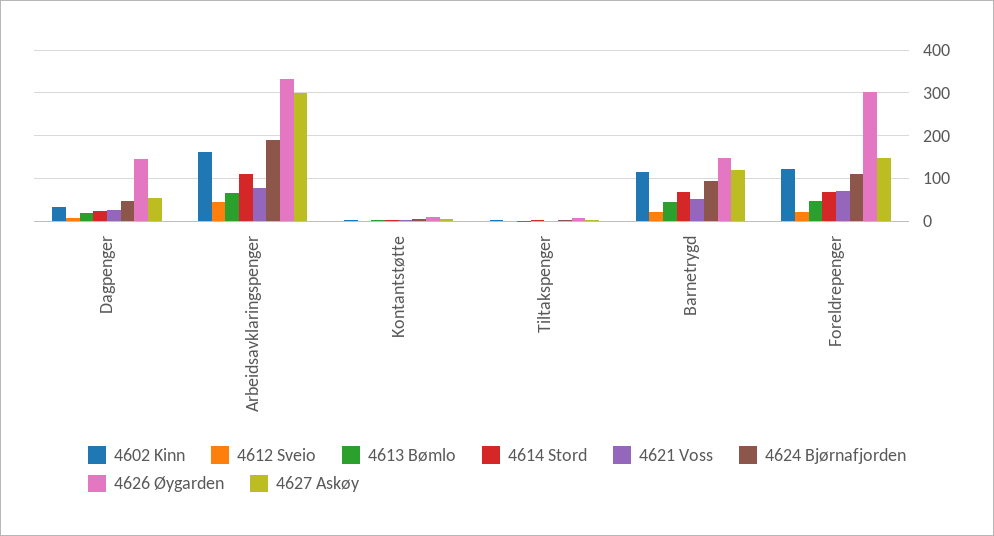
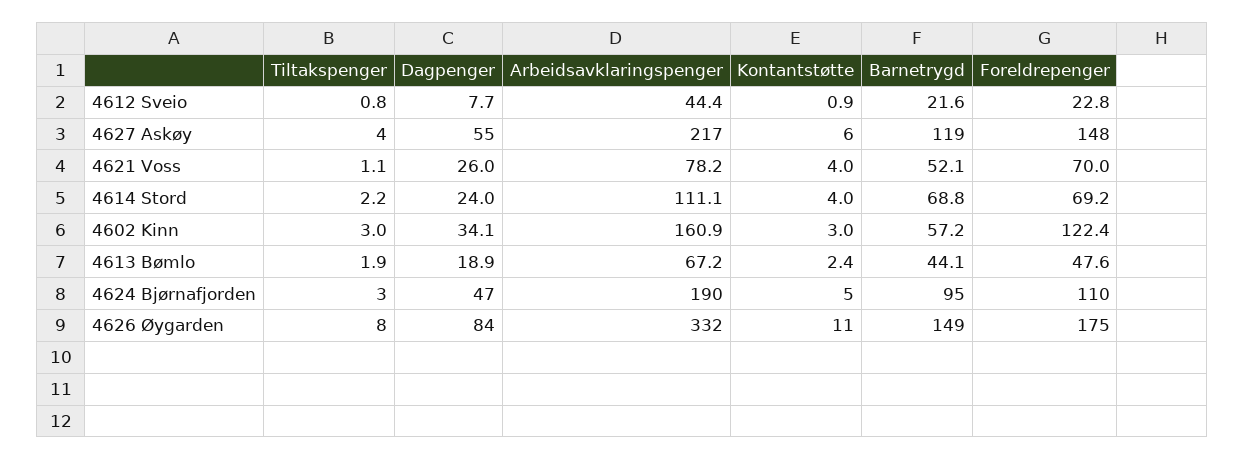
  {
    "4602 Kinn": {
      "Dagpenger": 34.1,
      "Arbeidsavklaringspenger": 160.9,
      "Kontantstøtte": 3,
      "Tiltakspenger": 3,
-     "Barnetrygd": 120,
+     "Barnetrygd": 57.2,
      "Foreldrepenger": 122.4
    },
    "4612 Sveio": {
      "Dagpenger": 7.7,
      "Arbeidsavklaringspenger": 44.4,
      "Kontantstøtte": 0.9,
      "Tiltakspenger": 0.8,
      "Barnetrygd": 21.6,
      "Foreldrepenger": 22.8
    },
    "4613 Bømlo": {
      "Dagpenger": 18.9,
      "Arbeidsavklaringspenger": 67.2,
      "Kontantstøtte": 2.4,
      "Tiltakspenger": 1.9,
      "Barnetrygd": 44.1,
      "Foreldrepenger": 47.6
    },
    "4614 Stord": {
      "Dagpenger": 24,
      "Arbeidsavklaringspenger": 111.1,
      "Kontantstøtte": 4,
      "Tiltakspenger": 2.2,
      "Barnetrygd": 68.8,
      "Foreldrepenger": 69.2
    },
    "4621 Voss": {
      "Dagpenger": 26,
      "Arbeidsavklaringspenger": 78.2,
      "Kontantstøtte": 4,
      "Tiltakspenger": 1.1,
      "Barnetrygd": 52.1,
      "Foreldrepenger": 70
    },
    "4624 Bjørnafjorden": {
      "Dagpenger": 47,
      "Arbeidsavklaringspenger": 190,
      "Kontantstøtte": 5,
      "Tiltakspenger": 3,
      "Barnetrygd": 95,
      "Foreldrepenger": 110
    },
    "4626 Øygarden": {
-     "Dagpenger": 140,
+     "Dagpenger": 84,
      "Arbeidsavklaringspenger": 332,
      "Kontantstøtte": 11,
      "Tiltakspenger": 8,
      "Barnetrygd": 149,
-     "Foreldrepenger": 300
+     "Foreldrepenger": 175
    },
    "4627 Askøy": {
      "Dagpenger": 55,
-     "Arbeidsavklaringspenger": 300,
+     "Arbeidsavklaringspenger": 217,
      "Kontantstøtte": 6,
      "Tiltakspenger": 4,
      "Barnetrygd": 119,
      "Foreldrepenger": 148
    }
  }

